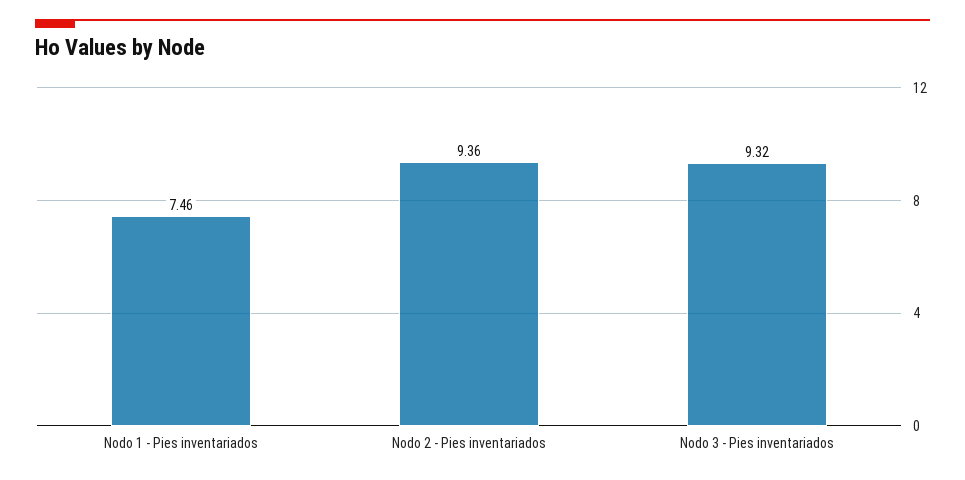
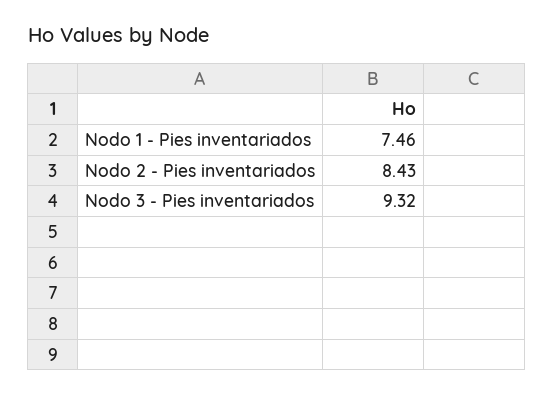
  {
    "Nodo 1 - Pies inventariados": 7.46,
-   "Nodo 2 - Pies inventariados": 9.36,
+   "Nodo 2 - Pies inventariados": 8.43,
    "Nodo 3 - Pies inventariados": 9.32
  }

